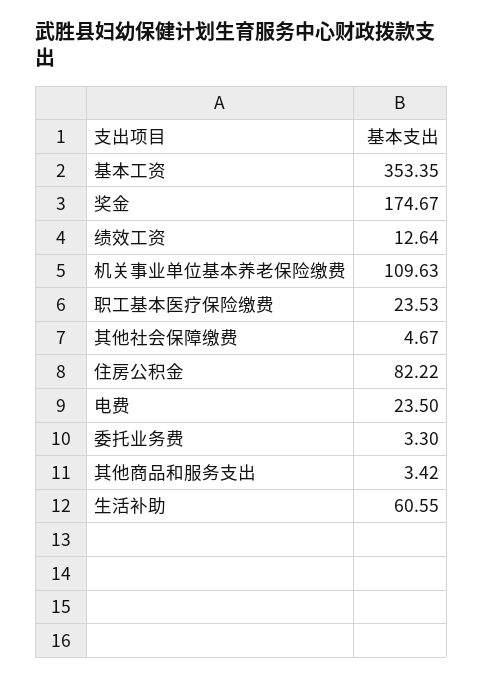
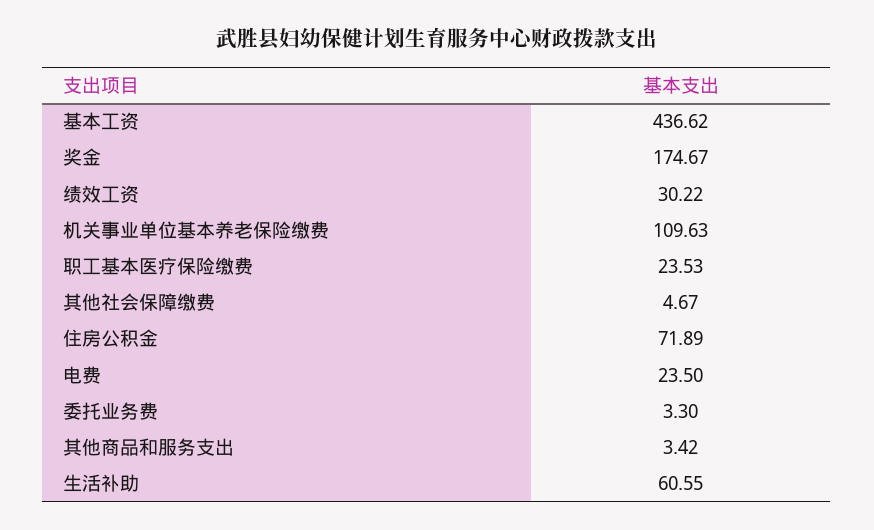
  {
-   "基本工资": 353.35,
+   "基本工资": 436.62,
    "奖金": 174.67,
-   "绩效工资": 12.64,
+   "绩效工资": 30.22,
    "机关事业单位基本养老保险缴费": 109.63,
    "职工基本医疗保险缴费": 23.53,
    "其他社会保障缴费": 4.67,
-   "住房公积金": 82.22,
+   "住房公积金": 71.89,
    "电费": 23.5,
    "委托业务费": 3.3,
    "其他商品和服务支出": 3.42,
    "生活补助": 60.55
  }

